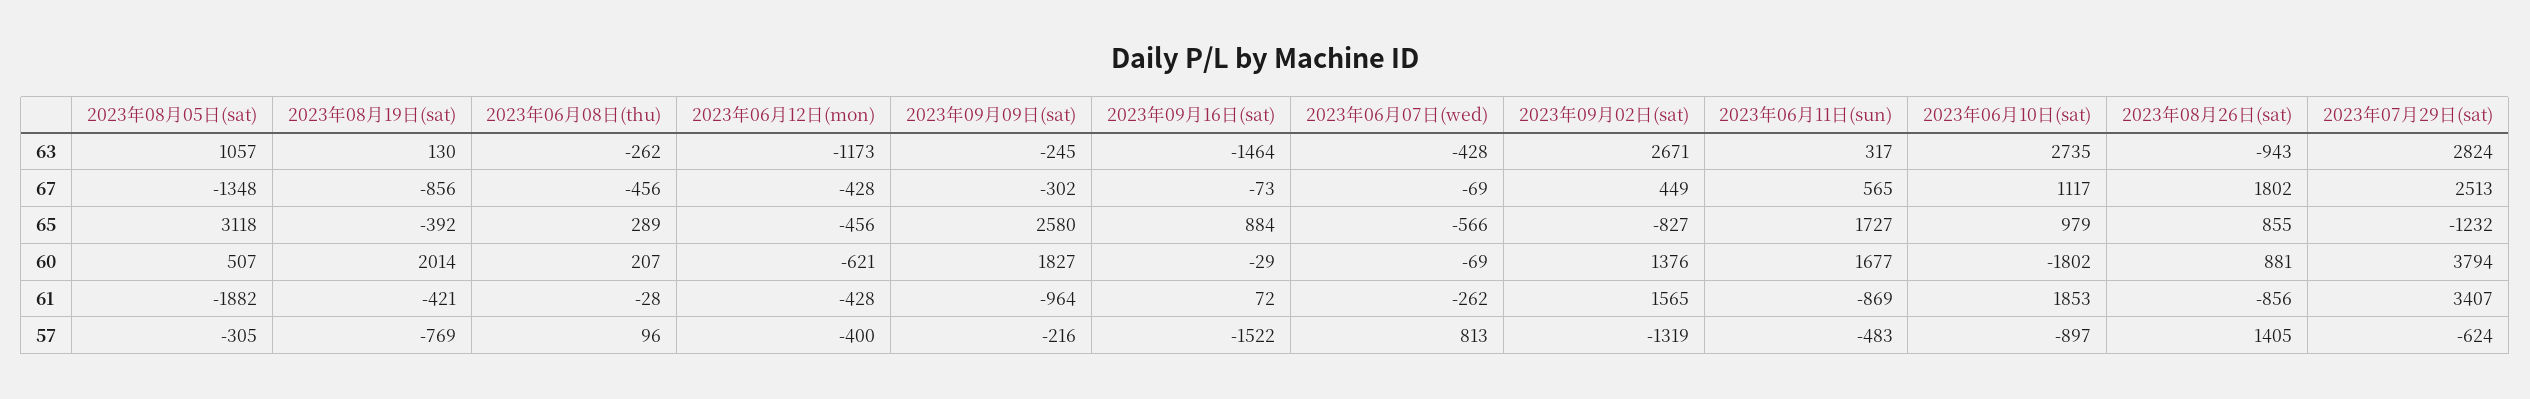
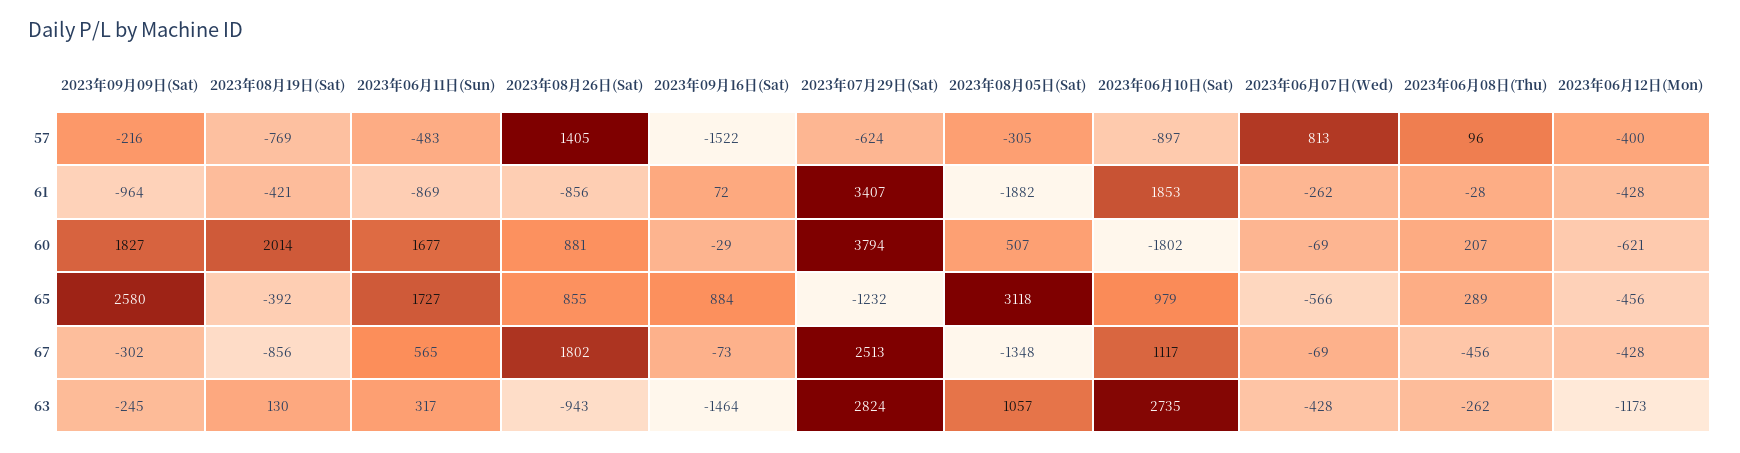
  {
    "2023年08月05日(sat)": {
      "63": 1057,
      "67": -1348,
      "65": 3118,
      "60": 507,
      "61": -1882,
      "57": -305
    },
    "2023年08月19日(sat)": {
      "63": 130,
      "67": -856,
      "65": -392,
      "60": 2014,
      "61": -421,
      "57": -769
    },
    "2023年06月08日(thu)": {
      "63": -262,
      "67": -456,
      "65": 289,
      "60": 207,
      "61": -28,
      "57": 96
    },
    "2023年06月12日(mon)": {
      "63": -1173,
      "67": -428,
      "65": -456,
      "60": -621,
      "61": -428,
      "57": -400
    },
    "2023年09月09日(sat)": {
      "63": -245,
      "67": -302,
      "65": 2580,
      "60": 1827,
      "61": -964,
      "57": -216
    },
    "2023年09月16日(sat)": {
      "63": -1464,
      "67": -73,
      "65": 884,
      "60": -29,
      "61": 72,
      "57": -1522
    },
    "2023年06月07日(wed)": {
      "63": -428,
      "67": -69,
      "65": -566,
      "60": -69,
      "61": -262,
      "57": 813
    },
-   "2023年09月02日(sat)": {
-     "63": 2671,
-     "67": 449,
-     "65": -827,
-     "60": 1376,
-     "61": 1565,
-     "57": -1319
-   },
    "2023年06月11日(sun)": {
      "63": 317,
      "67": 565,
      "65": 1727,
      "60": 1677,
      "61": -869,
      "57": -483
    },
    "2023年06月10日(sat)": {
      "63": 2735,
      "67": 1117,
      "65": 979,
      "60": -1802,
      "61": 1853,
      "57": -897
    },
    "2023年08月26日(sat)": {
      "63": -943,
      "67": 1802,
      "65": 855,
      "60": 881,
      "61": -856,
      "57": 1405
    },
    "2023年07月29日(sat)": {
      "63": 2824,
      "67": 2513,
      "65": -1232,
      "60": 3794,
      "61": 3407,
      "57": -624
    }
  }

